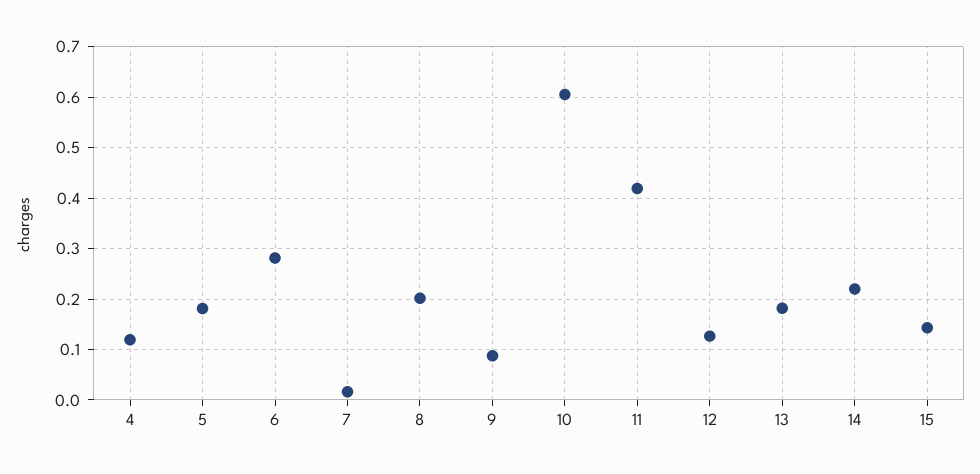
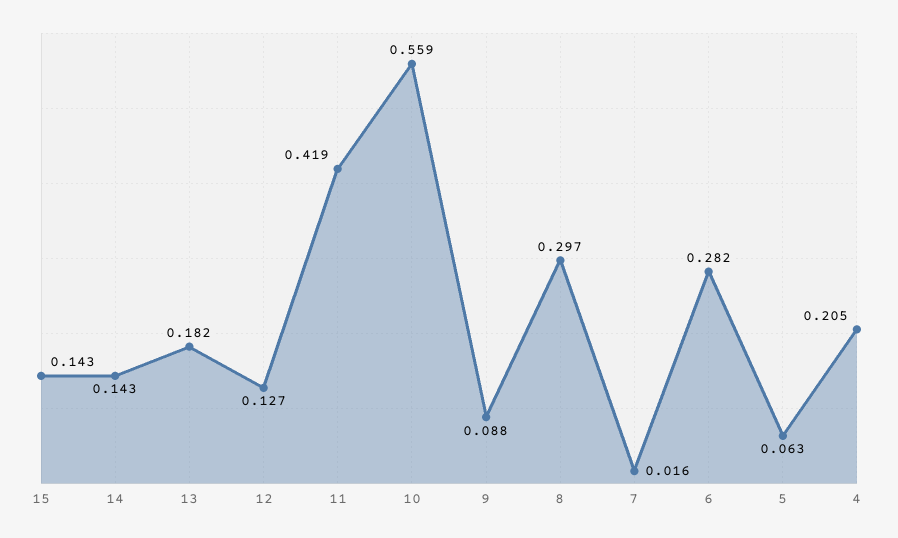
  {
-   "4": 0.12,
+   "4": 0.205,
-   "5": 0.18,
+   "5": 0.063,
    "6": 0.282,
    "7": 0.016,
-   "8": 0.2,
+   "8": 0.297,
    "9": 0.088,
-   "10": 0.6,
+   "10": 0.559,
    "11": 0.419,
    "12": 0.127,
    "13": 0.182,
-   "14": 0.22,
+   "14": 0.143,
    "15": 0.143
  }

